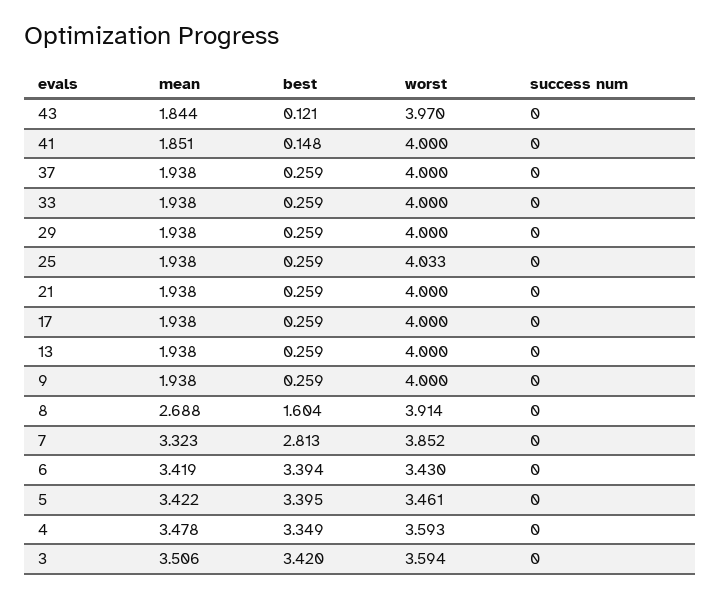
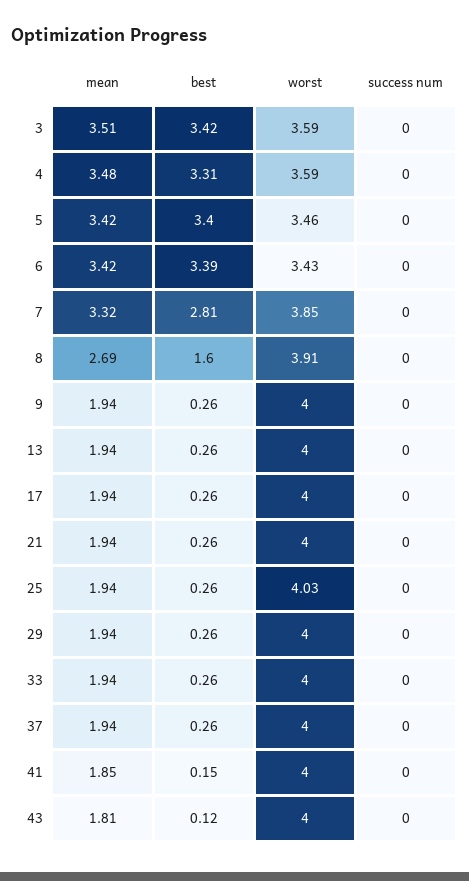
  {
    "mean": {
-     "43": 1.844,
+     "43": 1.81,
      "41": 1.851,
      "37": 1.938,
      "33": 1.938,
      "29": 1.938,
      "25": 1.938,
      "21": 1.938,
      "17": 1.938,
      "13": 1.938,
      "9": 1.938,
      "8": 2.688,
      "7": 3.323,
      "6": 3.419,
      "5": 3.422,
      "4": 3.478,
      "3": 3.506
    },
    "best": {
      "43": 0.121,
      "41": 0.148,
      "37": 0.259,
      "33": 0.259,
      "29": 0.259,
      "25": 0.259,
      "21": 0.259,
      "17": 0.259,
      "13": 0.259,
      "9": 0.259,
      "8": 1.604,
      "7": 2.813,
      "6": 3.394,
      "5": 3.395,
-     "4": 3.349,
+     "4": 3.31,
      "3": 3.42
    },
    "worst": {
-     "43": 3.97,
+     "43": 4,
      "41": 4,
      "37": 4,
      "33": 4,
      "29": 4,
      "25": 4.033,
      "21": 4,
      "17": 4,
      "13": 4,
      "9": 4,
      "8": 3.914,
      "7": 3.852,
      "6": 3.43,
      "5": 3.461,
      "4": 3.593,
      "3": 3.594
    },
    "success num": {
      "43": 0,
      "41": 0,
      "37": 0,
      "33": 0,
      "29": 0,
      "25": 0,
      "21": 0,
      "17": 0,
      "13": 0,
      "9": 0,
      "8": 0,
      "7": 0,
      "6": 0,
      "5": 0,
      "4": 0,
      "3": 0
    }
  }

